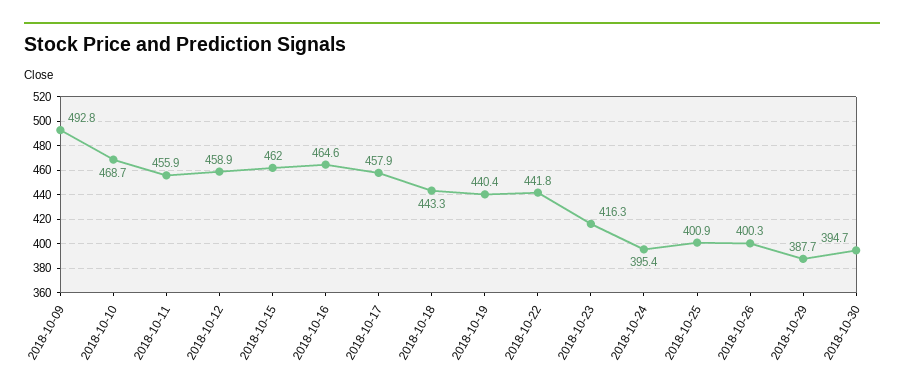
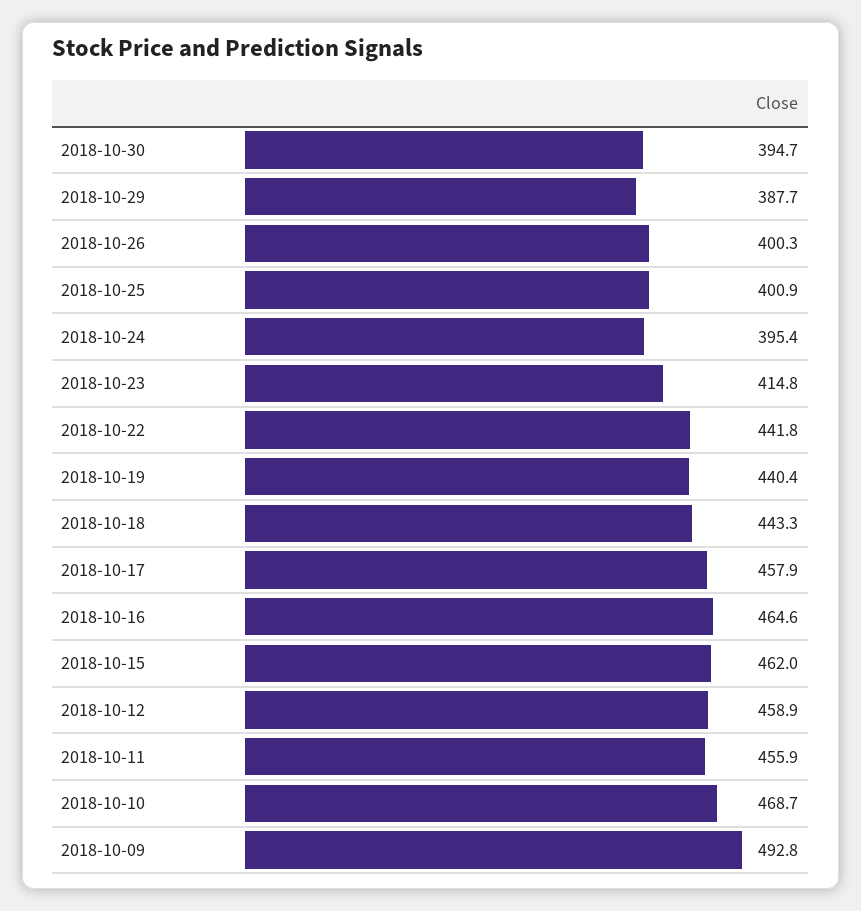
  {
    "2018-10-09": 492.8,
    "2018-10-10": 468.7,
    "2018-10-11": 455.9,
    "2018-10-12": 458.9,
    "2018-10-15": 462,
    "2018-10-16": 464.6,
    "2018-10-17": 457.9,
    "2018-10-18": 443.3,
    "2018-10-19": 440.4,
    "2018-10-22": 441.8,
-   "2018-10-23": 416.3,
+   "2018-10-23": 414.8,
    "2018-10-24": 395.4,
    "2018-10-25": 400.9,
    "2018-10-26": 400.3,
    "2018-10-29": 387.7,
    "2018-10-30": 394.7
  }

